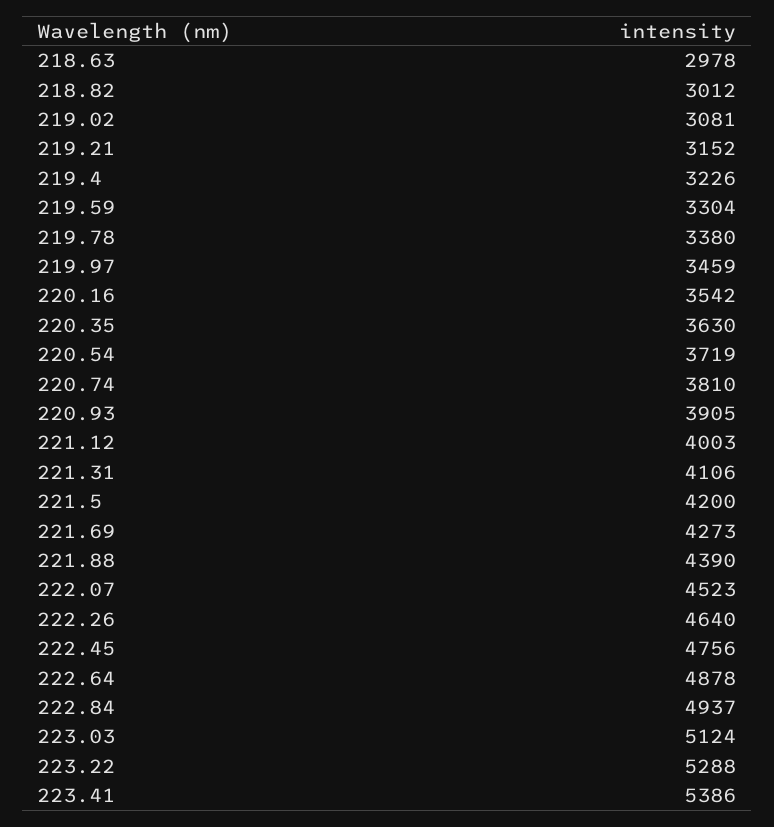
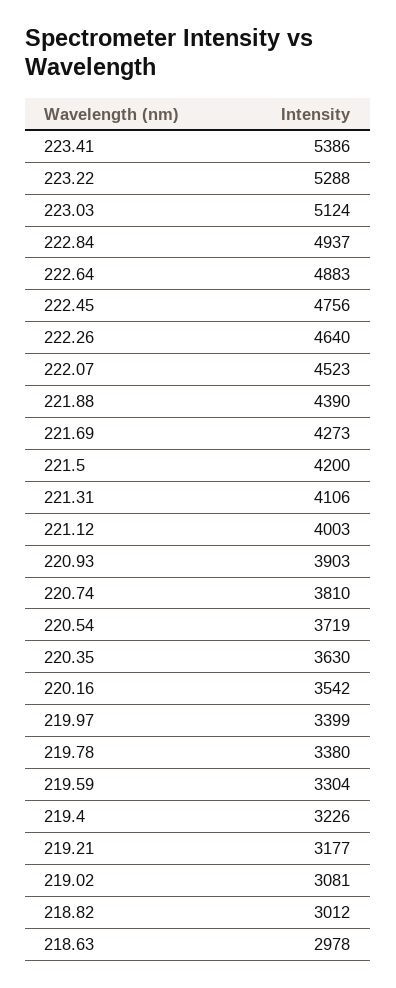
  {
    "218.63": 2978,
    "218.82": 3012,
    "219.02": 3081,
-   "219.21": 3152,
+   "219.21": 3177,
    "219.4": 3226,
    "219.59": 3304,
    "219.78": 3380,
-   "219.97": 3459,
+   "219.97": 3399,
    "220.16": 3542,
    "220.35": 3630,
    "220.54": 3719,
    "220.74": 3810,
-   "220.93": 3905,
+   "220.93": 3903,
    "221.12": 4003,
    "221.31": 4106,
    "221.5": 4200,
    "221.69": 4273,
    "221.88": 4390,
    "222.07": 4523,
    "222.26": 4640,
    "222.45": 4756,
-   "222.64": 4878,
+   "222.64": 4883,
    "222.84": 4937,
    "223.03": 5124,
    "223.22": 5288,
    "223.41": 5386
  }

